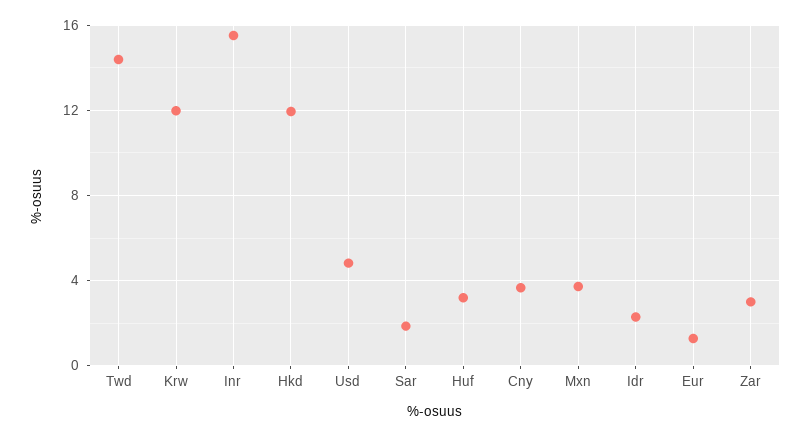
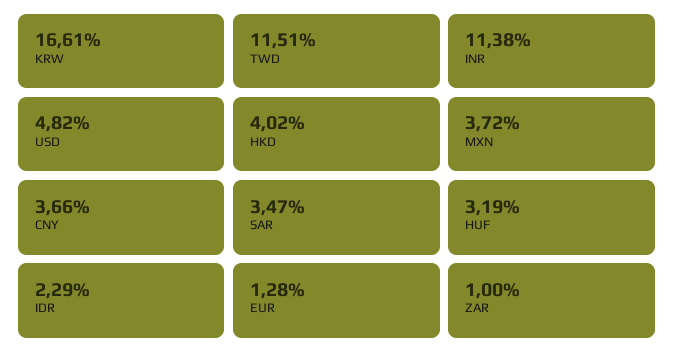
  {
-   "Twd": 14.5,
+   "Twd": 11.51,
-   "Krw": 12,
+   "Krw": 16.61,
-   "Inr": 15.5,
+   "Inr": 11.38,
-   "Hkd": 12,
+   "Hkd": 4.02,
    "Usd": 4.82,
-   "Sar": 2,
+   "Sar": 3.47,
    "Huf": 3.19,
    "Cny": 3.66,
    "Mxn": 3.72,
    "Idr": 2.29,
    "Eur": 1.28,
-   "Zar": 3
+   "Zar": 1
  }

